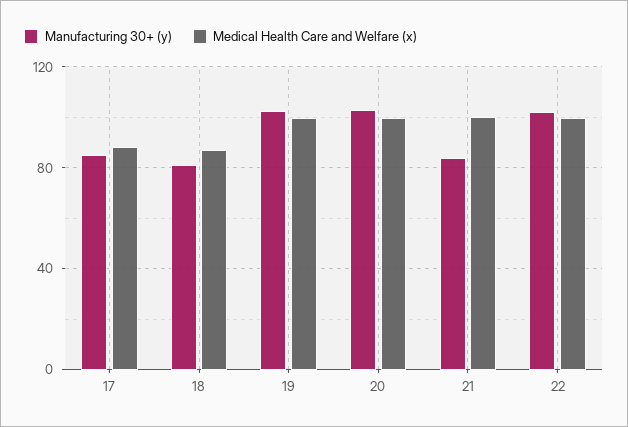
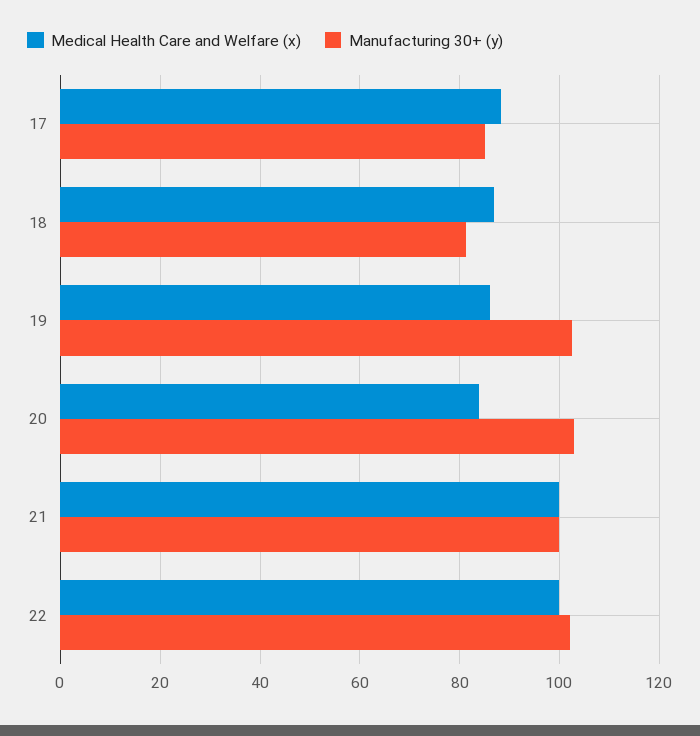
  {
    "Manufacturing 30+ (y)": {
      "17": 86,
      "18": 82,
      "19": 102,
      "20": 102,
-     "21": 85,
+     "21": 100,
      "22": 102
    },
    "Medical Health Care and Welfare (x)": {
      "17": 88,
      "18": 88,
-     "19": 100,
+     "19": 86,
-     "20": 100,
+     "20": 84,
      "21": 100,
      "22": 100
    }
  }

